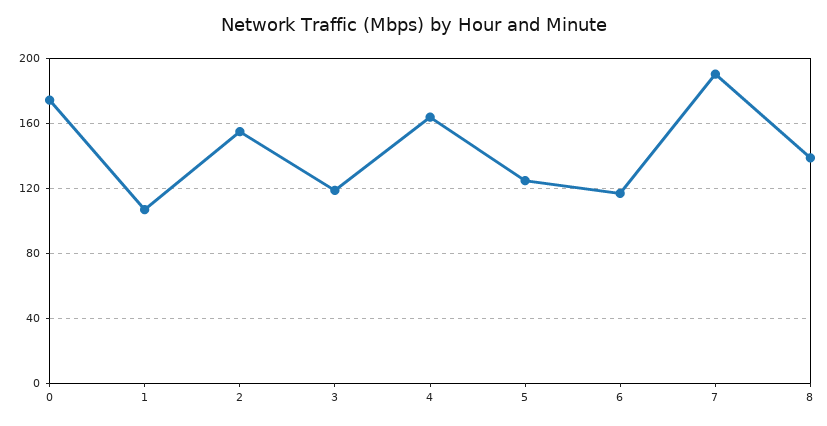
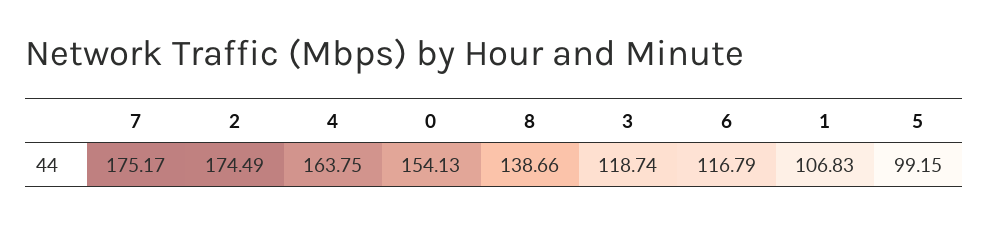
  {
-   "0": 175,
+   "0": 154.13,
    "1": 106.83,
-   "2": 155,
+   "2": 174.49,
    "3": 118.74,
    "4": 163.75,
-   "5": 125,
+   "5": 99.15,
    "6": 116.79,
-   "7": 190,
+   "7": 175.17,
    "8": 138.66
  }

